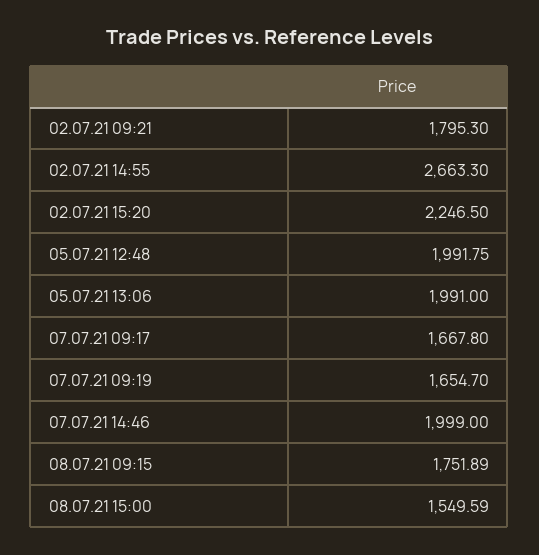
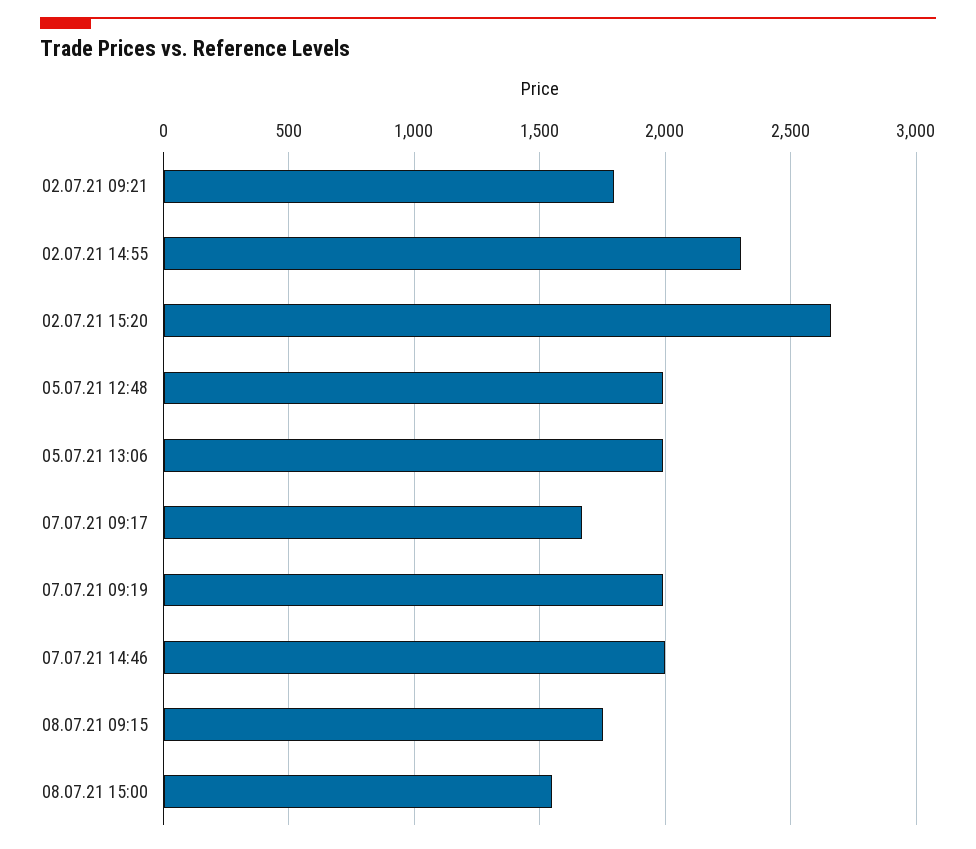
  {
    "02.07.21 09:21": 1795.3,
-   "02.07.21 14:55": 2663.3,
+   "02.07.21 14:55": 2300,
-   "02.07.21 15:20": 2246.5,
+   "02.07.21 15:20": 2650,
    "05.07.21 12:48": 1991.75,
    "05.07.21 13:06": 1991,
    "07.07.21 09:17": 1667.8,
-   "07.07.21 09:19": 1654.7,
+   "07.07.21 09:19": 2000,
    "07.07.21 14:46": 1999,
    "08.07.21 09:15": 1751.89,
    "08.07.21 15:00": 1549.59
  }

